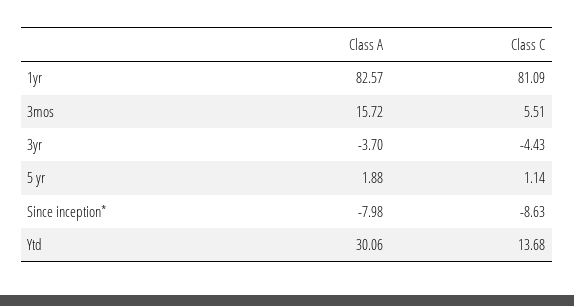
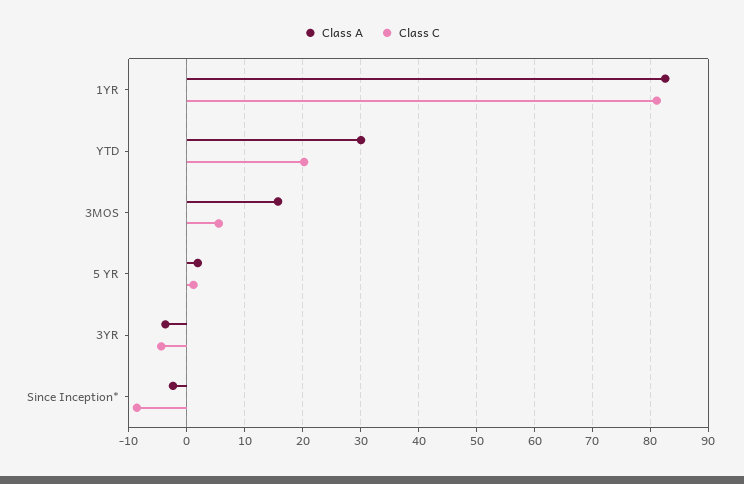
  {
    "Class A": {
      "1yr": 82.57,
      "3mos": 15.72,
      "3yr": -3.7,
      "5 yr": 1.88,
-     "Since inception*": -7.98,
+     "Since inception*": -2,
      "Ytd": 30.06
    },
    "Class C": {
      "1yr": 81.09,
      "3mos": 5.51,
      "3yr": -4.43,
      "5 yr": 1.14,
      "Since inception*": -8.63,
-     "Ytd": 13.68
+     "Ytd": 20
    }
  }

